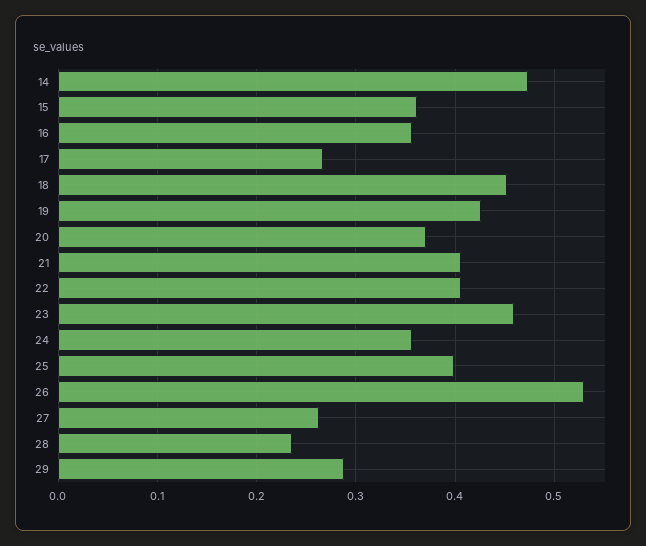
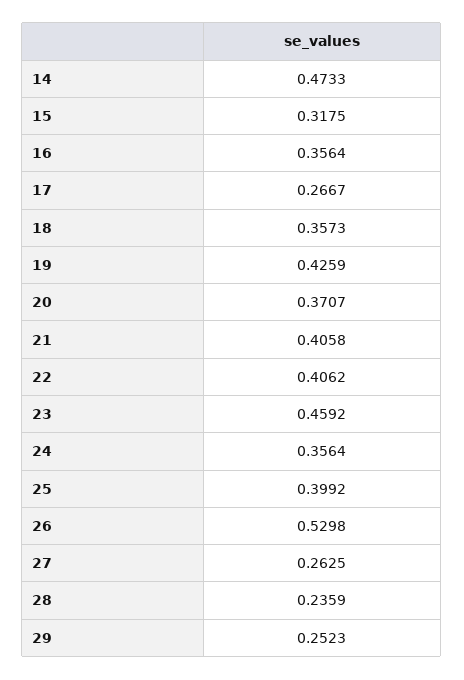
  {
    "14": 0.4733,
-   "15": 0.36,
+   "15": 0.3175,
    "16": 0.3564,
    "17": 0.2667,
-   "18": 0.45,
+   "18": 0.3573,
    "19": 0.4259,
    "20": 0.3707,
    "21": 0.4058,
    "22": 0.4062,
    "23": 0.4592,
    "24": 0.3564,
    "25": 0.3992,
    "26": 0.5298,
    "27": 0.2625,
    "28": 0.2359,
-   "29": 0.29
+   "29": 0.2523
  }

